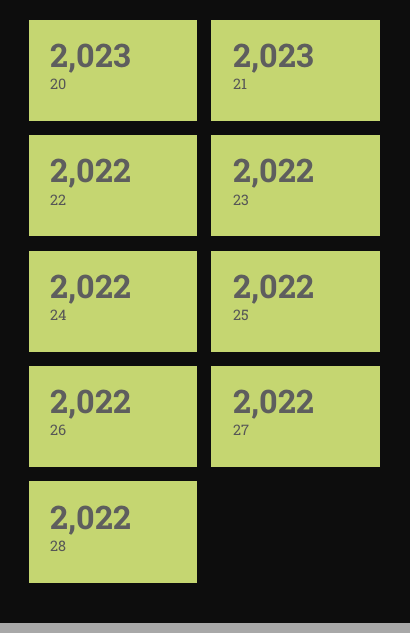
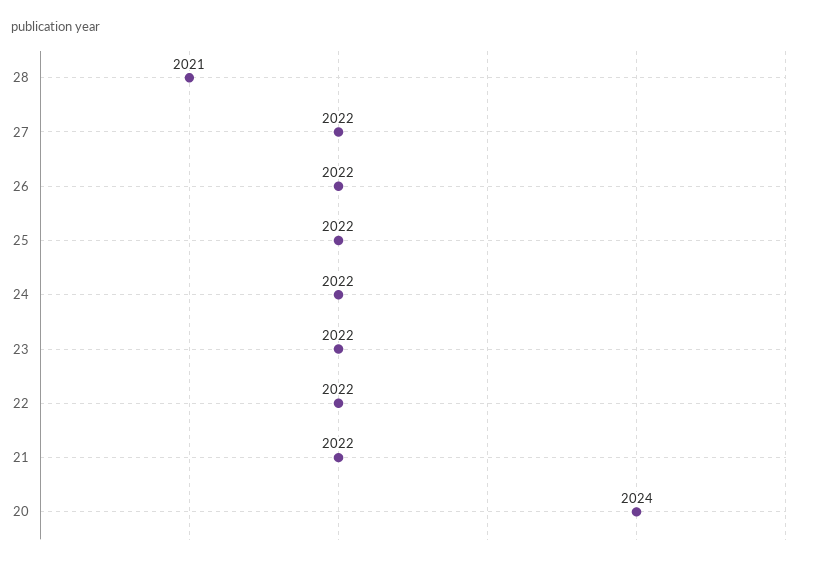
  {
-   "20": 2023,
+   "20": 2024,
-   "21": 2023,
+   "21": 2022,
    "22": 2022,
    "23": 2022,
    "24": 2022,
    "25": 2022,
    "26": 2022,
    "27": 2022,
-   "28": 2022
+   "28": 2021
  }

